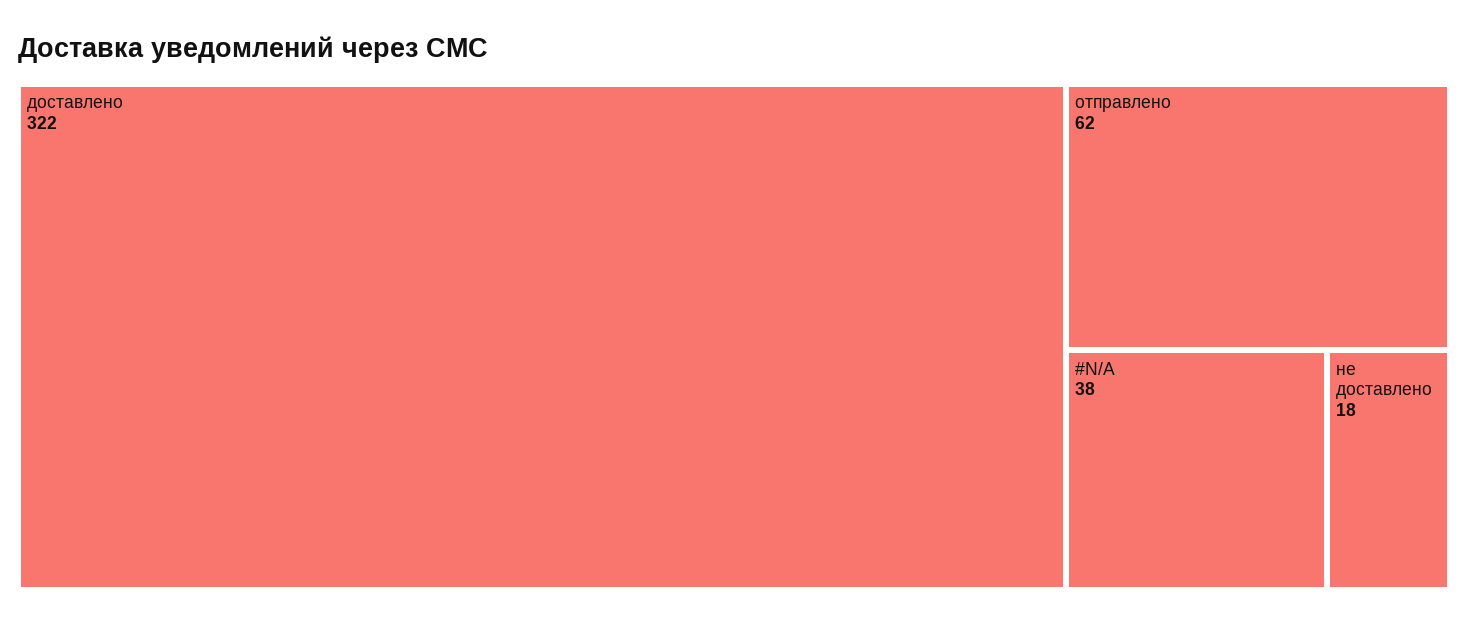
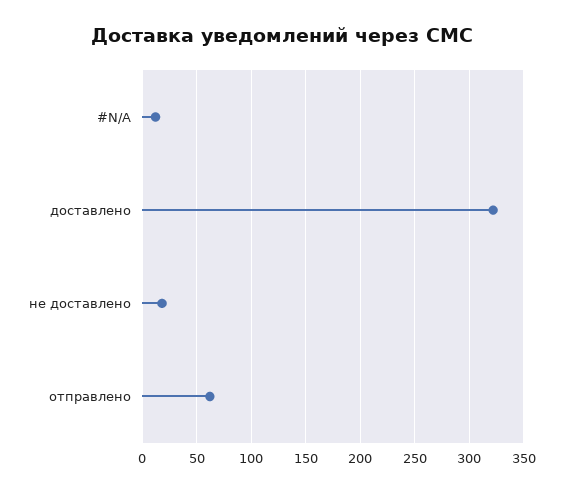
  {
    "доставлено": 322,
    "отправлено": 62,
-   "#N/A": 38,
+   "#N/A": 10,
    "не доставлено": 18
  }

